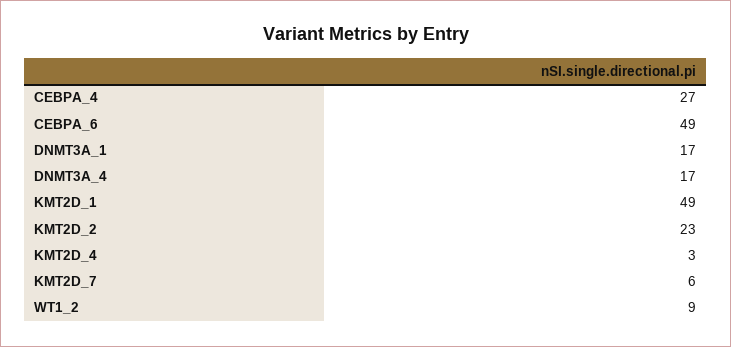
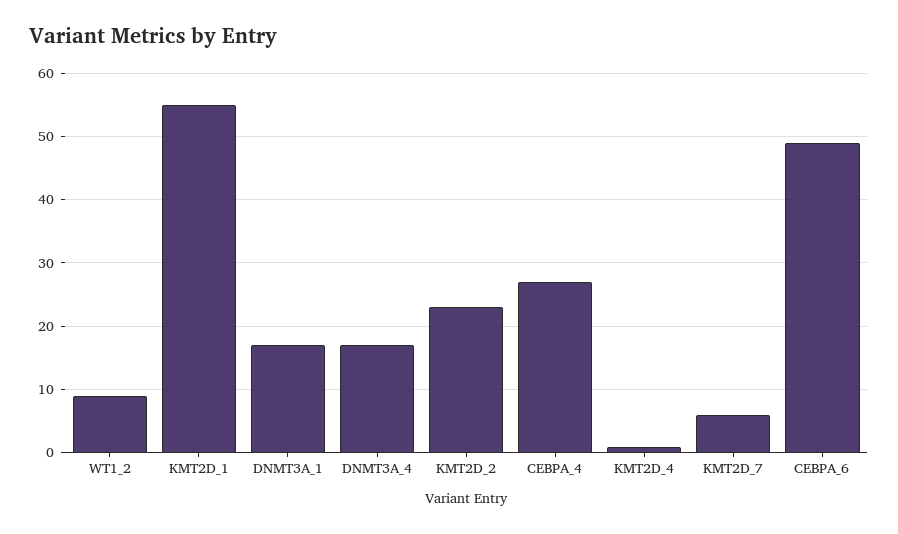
  {
    "CEBPA_4": 27,
    "CEBPA_6": 49,
    "DNMT3A_1": 17,
    "DNMT3A_4": 17,
-   "KMT2D_1": 49,
+   "KMT2D_1": 55,
    "KMT2D_2": 23,
-   "KMT2D_4": 3,
+   "KMT2D_4": 1,
    "KMT2D_7": 6,
    "WT1_2": 9
  }

